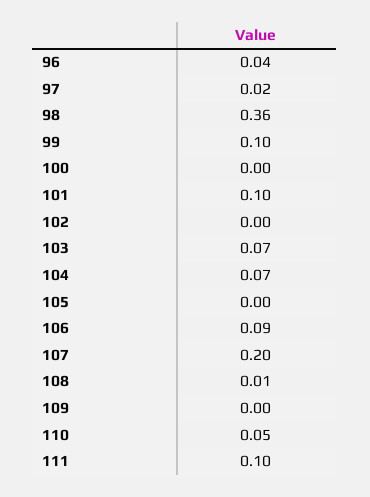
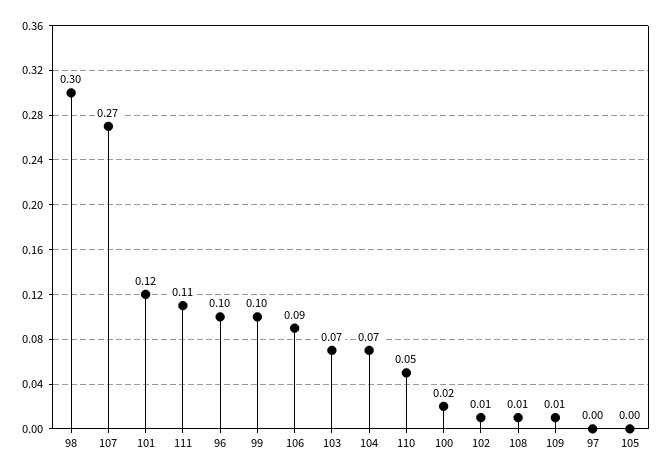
  {
-   "96": 0.04,
+   "96": 0.1,
-   "97": 0.02,
+   "97": 0,
-   "98": 0.36,
+   "98": 0.3,
    "99": 0.1,
-   "100": 0,
+   "100": 0.02,
-   "101": 0.1,
+   "101": 0.12,
-   "102": 0,
+   "102": 0.01,
    "103": 0.07,
    "104": 0.07,
    "105": 0,
    "106": 0.09,
-   "107": 0.2,
+   "107": 0.27,
    "108": 0.01,
-   "109": 0,
+   "109": 0.01,
    "110": 0.05,
-   "111": 0.1
+   "111": 0.11
  }

